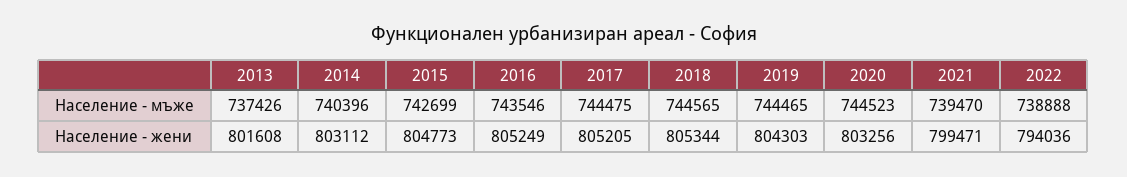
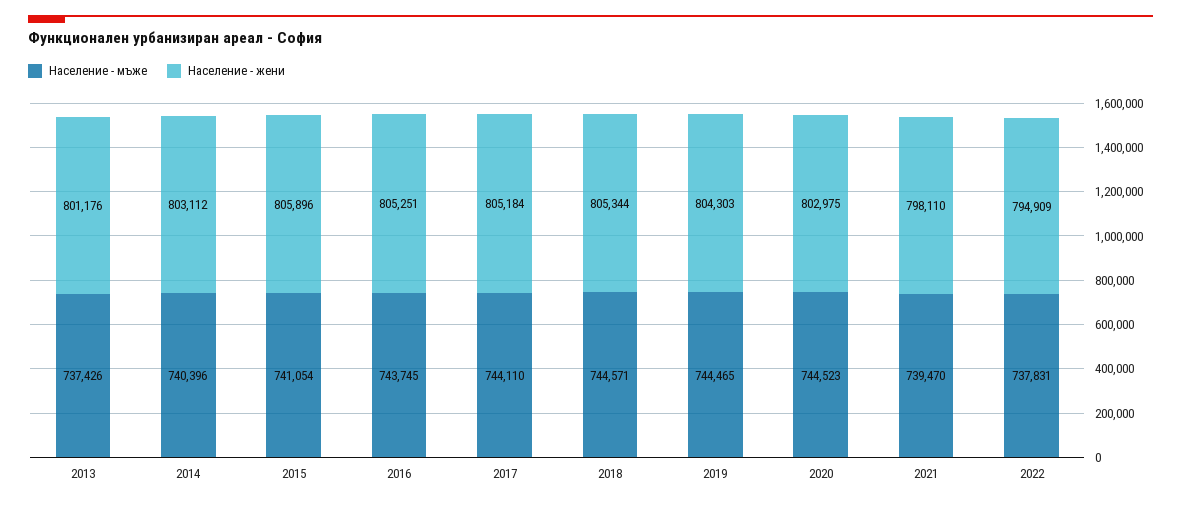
  {
    "Население - мъже": {
      "2013": 737426,
      "2014": 740396,
-     "2015": 742699,
+     "2015": 741054,
-     "2016": 743546,
+     "2016": 743745,
-     "2017": 744475,
+     "2017": 744110,
-     "2018": 744565,
+     "2018": 744571,
      "2019": 744465,
      "2020": 744523,
      "2021": 739470,
-     "2022": 738888
+     "2022": 737831
    },
    "Население - жени": {
-     "2013": 801608,
+     "2013": 801176,
      "2014": 803112,
-     "2015": 804773,
+     "2015": 805896,
-     "2016": 805249,
+     "2016": 805251,
-     "2017": 805205,
+     "2017": 805184,
      "2018": 805344,
      "2019": 804303,
-     "2020": 803256,
+     "2020": 802975,
-     "2021": 799471,
+     "2021": 798110,
-     "2022": 794036
+     "2022": 794909
    }
  }

